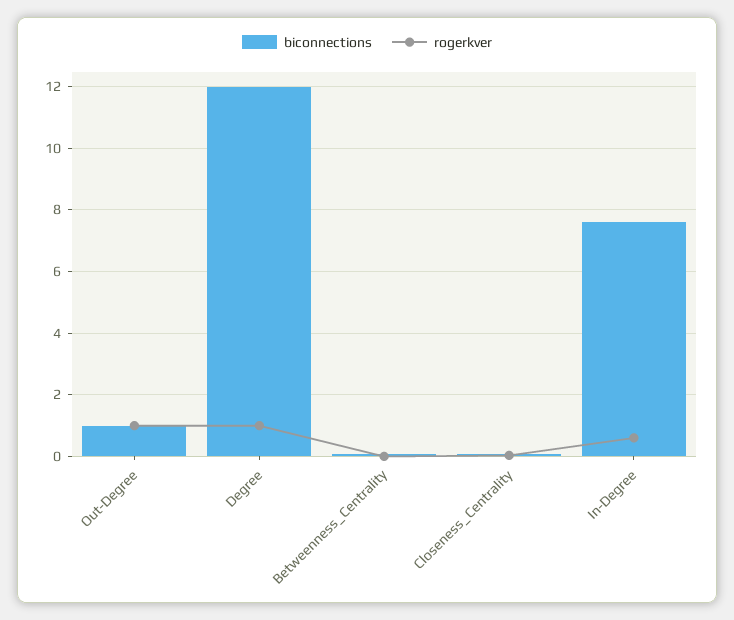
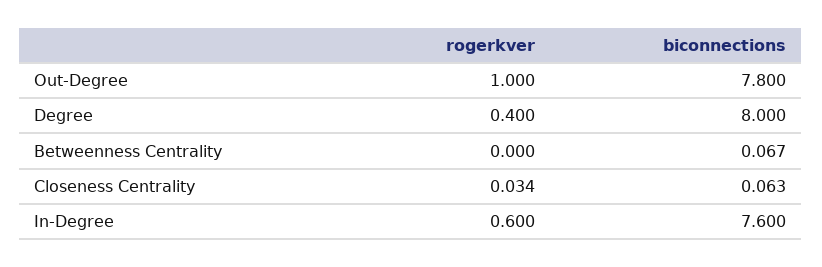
  {
    "biconnections": {
-     "Out-Degree": 1,
+     "Out-Degree": 7.8,
-     "Degree": 12,
+     "Degree": 8,
      "Betweenness_Centrality": 0.067,
      "Closeness_Centrality": 0.063,
      "In-Degree": 7.6
    },
    "rogerkver": {
      "Out-Degree": 1,
-     "Degree": 1,
+     "Degree": 0.4,
      "Betweenness_Centrality": 0,
      "Closeness_Centrality": 0.034,
      "In-Degree": 0.6
    }
  }

